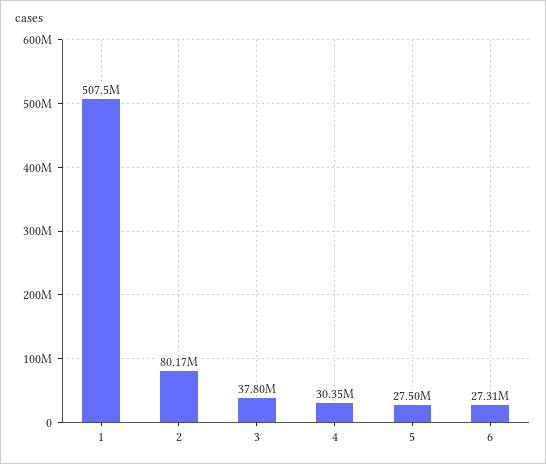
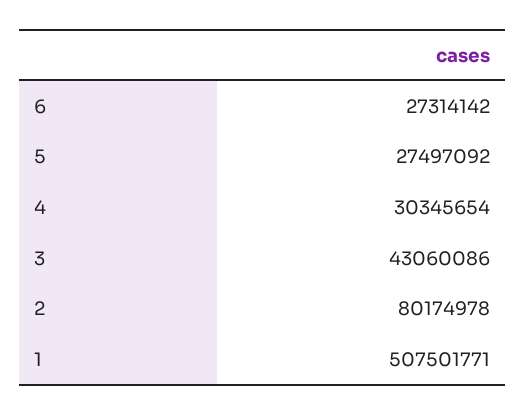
  {
    "1": 507501771,
    "2": 80174978,
-   "3": 37800000,
+   "3": 43060086,
    "4": 30345654,
    "5": 27497092,
    "6": 27314142
  }

